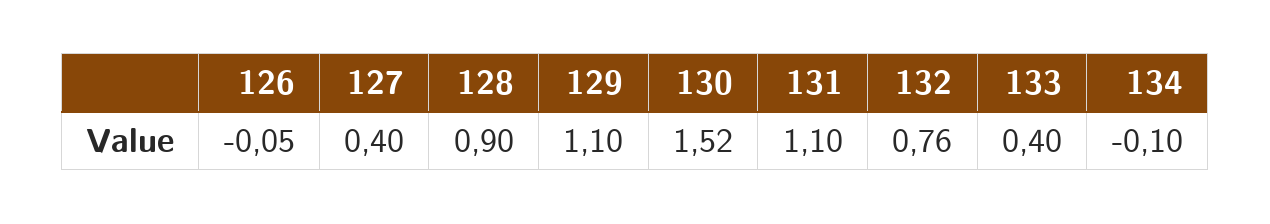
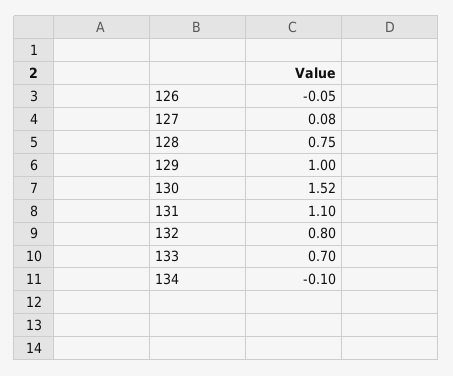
  {
    "126": -0.05,
-   "127": 0.4,
+   "127": 0.08,
-   "128": 0.9,
+   "128": 0.75,
-   "129": 1.1,
+   "129": 1,
    "130": 1.52,
    "131": 1.1,
-   "132": 0.76,
+   "132": 0.8,
-   "133": 0.4,
+   "133": 0.7,
    "134": -0.1
  }

